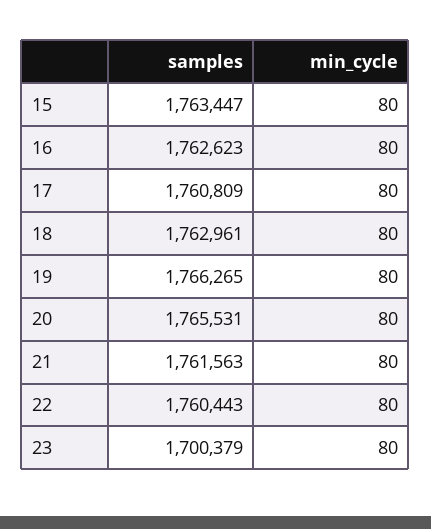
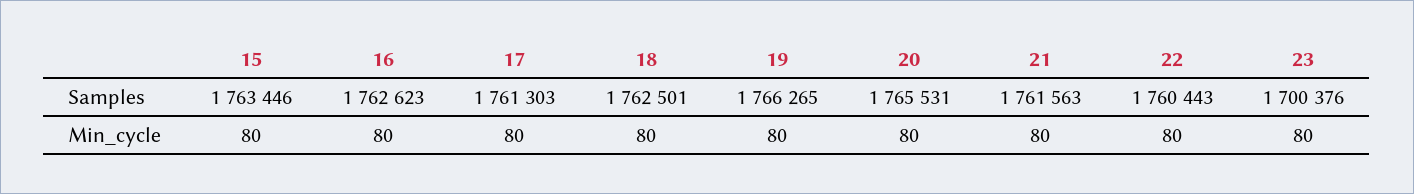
  {
    "samples": {
-     "15": 1763447,
+     "15": 1763446,
      "16": 1762623,
-     "17": 1760809,
+     "17": 1761303,
-     "18": 1762961,
+     "18": 1762501,
      "19": 1766265,
      "20": 1765531,
      "21": 1761563,
      "22": 1760443,
-     "23": 1700379
+     "23": 1700376
    },
    "min_cycle": {
      "15": 80,
      "16": 80,
      "17": 80,
      "18": 80,
      "19": 80,
      "20": 80,
      "21": 80,
      "22": 80,
      "23": 80
    }
  }

